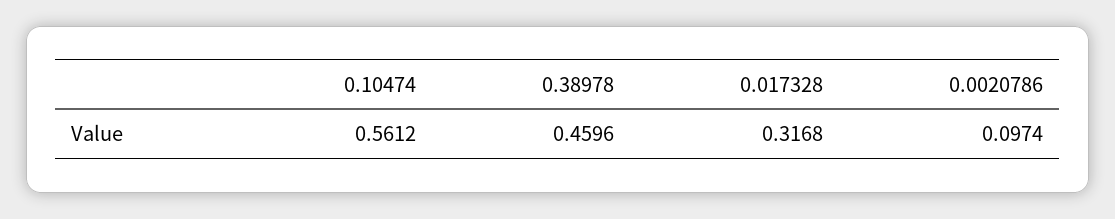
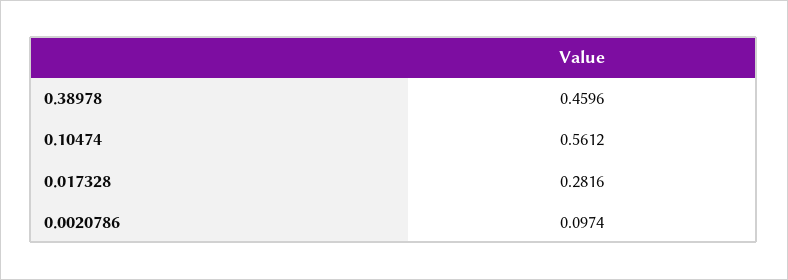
  {
    "0.10474": 0.5612,
    "0.38978": 0.4596,
-   "0.017328": 0.3168,
+   "0.017328": 0.2816,
    "0.0020786": 0.0974
  }

